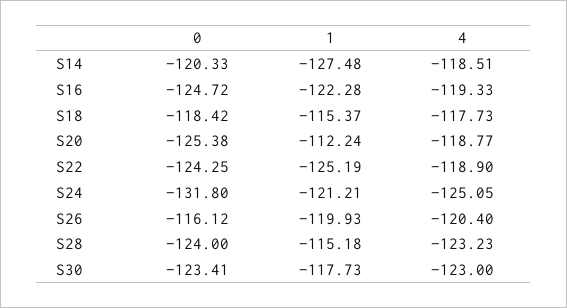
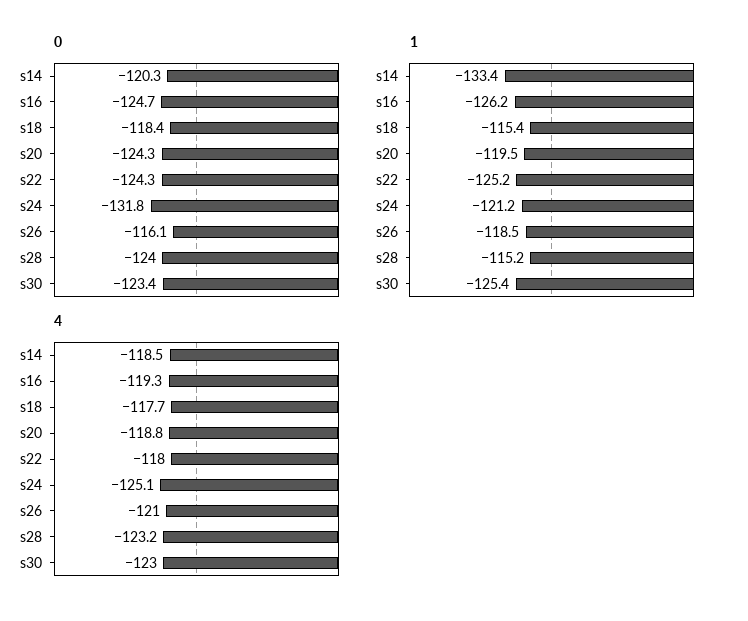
  {
    "0": {
      "S14": -120.33,
      "S16": -124.72,
      "S18": -118.42,
-     "S20": -125.38,
+     "S20": -124.3,
      "S22": -124.25,
      "S24": -131.8,
      "S26": -116.12,
      "S28": -124,
      "S30": -123.41
    },
    "1": {
-     "S14": -127.48,
+     "S14": -133.4,
-     "S16": -122.28,
+     "S16": -126.2,
      "S18": -115.37,
-     "S20": -112.24,
+     "S20": -119.5,
      "S22": -125.19,
      "S24": -121.21,
-     "S26": -119.93,
+     "S26": -118.5,
      "S28": -115.18,
-     "S30": -117.73
+     "S30": -125.4
    },
    "4": {
      "S14": -118.51,
      "S16": -119.33,
      "S18": -117.73,
      "S20": -118.77,
-     "S22": -118.9,
+     "S22": -118,
      "S24": -125.05,
-     "S26": -120.4,
+     "S26": -121,
      "S28": -123.23,
      "S30": -123
    }
  }

